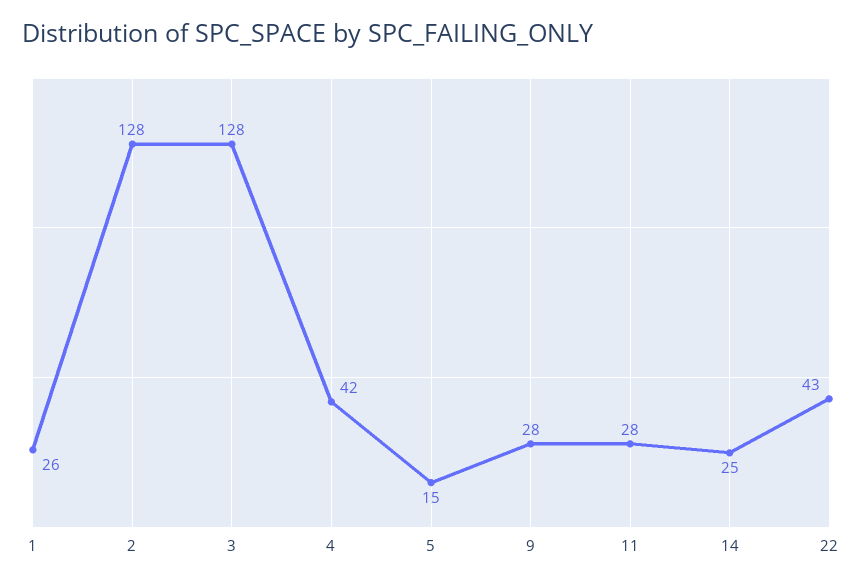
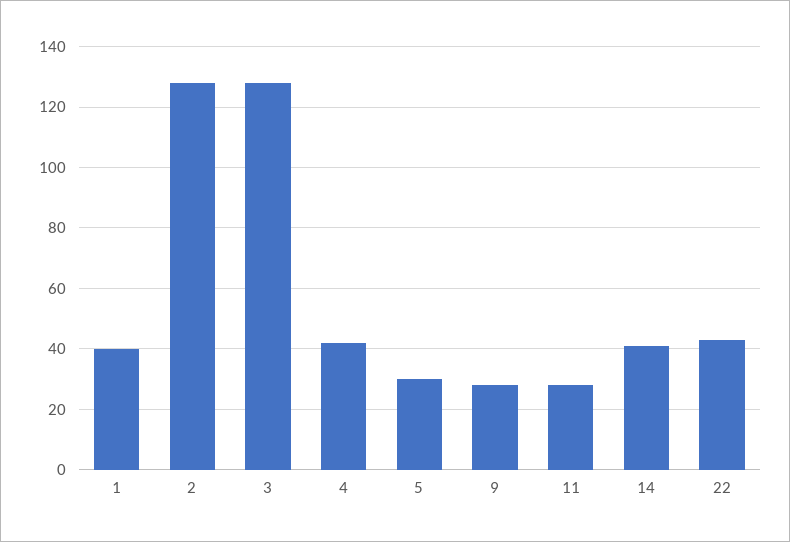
  {
-   "1": 26,
+   "1": 40,
    "2": 128,
    "3": 128,
    "4": 42,
-   "5": 15,
+   "5": 30,
    "9": 28,
    "11": 28,
-   "14": 25,
+   "14": 40,
    "22": 43
  }

